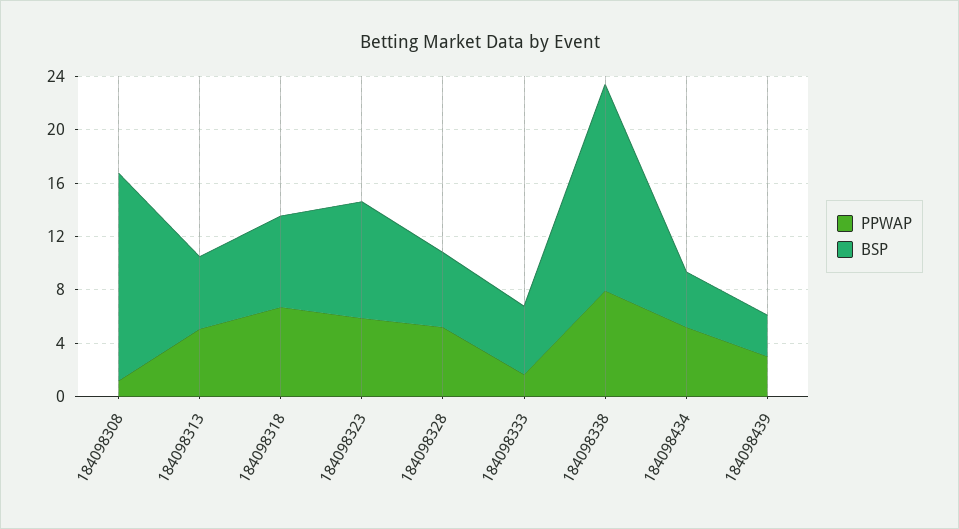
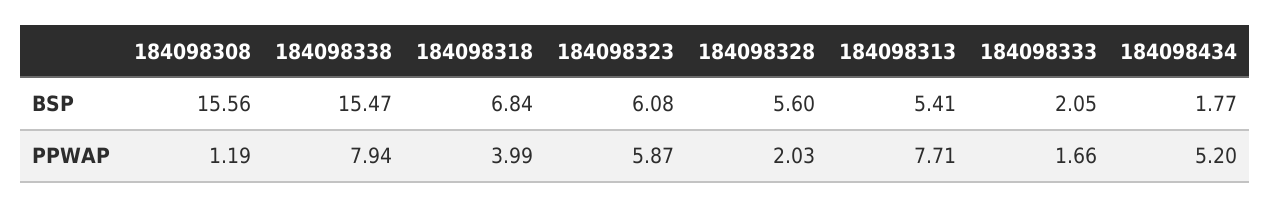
  {
    "PPWAP": {
      "184098308": 1.19,
-     "184098313": 5,
+     "184098313": 7.71,
-     "184098318": 7,
+     "184098318": 3.99,
      "184098323": 5.87,
-     "184098328": 5,
+     "184098328": 2.03,
      "184098333": 1.66,
      "184098338": 7.94,
-     "184098434": 5.2,
+     "184098434": 5.2
-     "184098439": 3
    },
    "BSP": {
      "184098308": 15.56,
      "184098313": 5.41,
      "184098318": 6.84,
-     "184098323": 9,
+     "184098323": 6.08,
      "184098328": 5.6,
-     "184098333": 5,
+     "184098333": 2.05,
      "184098338": 15.47,
-     "184098434": 4,
+     "184098434": 1.77
-     "184098439": 3
    }
  }

